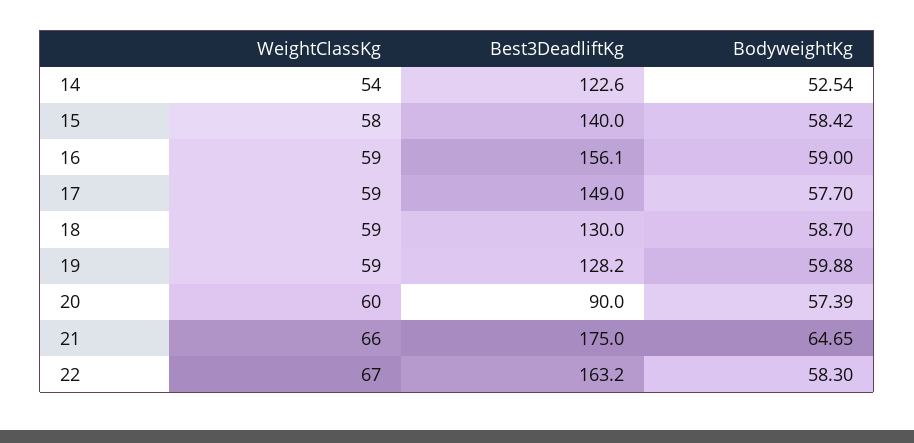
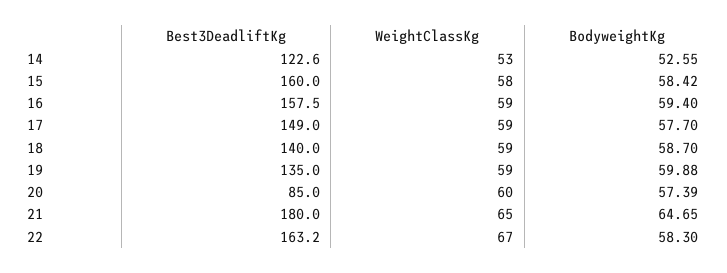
  {
    "WeightClassKg": {
-     "14": 54,
+     "14": 53,
      "15": 58,
      "16": 59,
      "17": 59,
      "18": 59,
      "19": 59,
      "20": 60,
-     "21": 66,
+     "21": 65,
      "22": 67
    },
    "Best3DeadliftKg": {
      "14": 122.6,
-     "15": 140,
+     "15": 160,
-     "16": 156.1,
+     "16": 157.5,
      "17": 149,
-     "18": 130,
+     "18": 140,
-     "19": 128.2,
+     "19": 135,
-     "20": 90,
+     "20": 85,
-     "21": 175,
+     "21": 180,
      "22": 163.2
    },
    "BodyweightKg": {
-     "14": 52.54,
+     "14": 52.55,
      "15": 58.42,
-     "16": 59,
+     "16": 59.4,
      "17": 57.7,
      "18": 58.7,
      "19": 59.88,
      "20": 57.39,
      "21": 64.65,
      "22": 58.3
    }
  }

